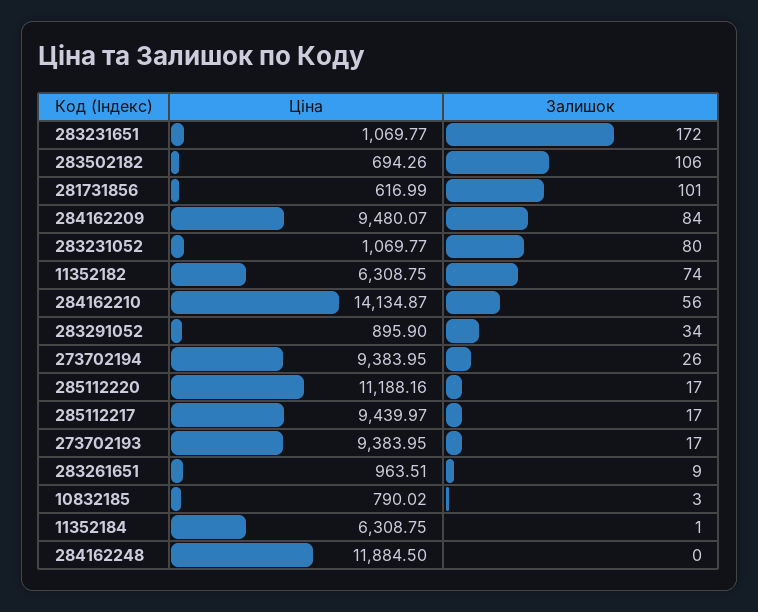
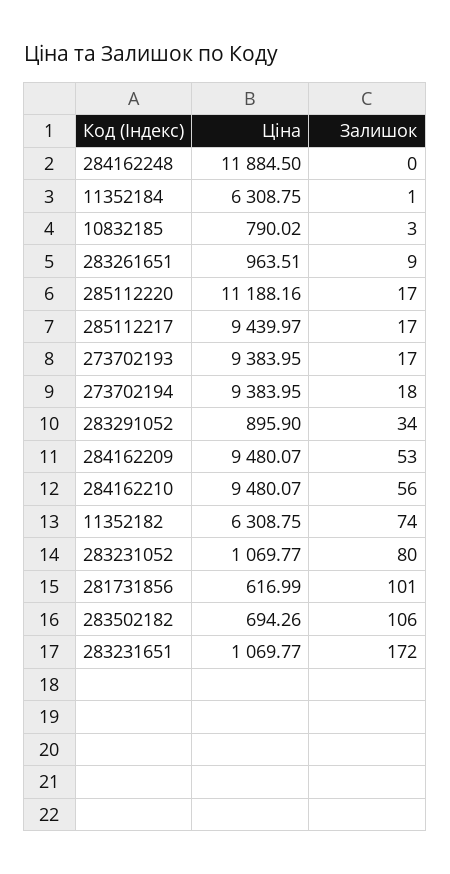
  {
    "Ціна": {
      "283231651": 1069.77,
      "283502182": 694.26,
      "281731856": 616.99,
      "284162209": 9480.07,
      "283231052": 1069.77,
      "11352182": 6308.75,
-     "284162210": 14134.87,
+     "284162210": 9480.07,
      "283291052": 895.9,
      "273702194": 9383.95,
      "285112220": 11188.16,
      "285112217": 9439.97,
      "273702193": 9383.95,
      "283261651": 963.51,
      "10832185": 790.02,
      "11352184": 6308.75,
      "284162248": 11884.5
    },
    "Залишок": {
      "283231651": 172,
      "283502182": 106,
      "281731856": 101,
-     "284162209": 84,
+     "284162209": 53,
      "283231052": 80,
      "11352182": 74,
      "284162210": 56,
      "283291052": 34,
-     "273702194": 26,
+     "273702194": 18,
      "285112220": 17,
      "285112217": 17,
      "273702193": 17,
      "283261651": 9,
      "10832185": 3,
      "11352184": 1,
      "284162248": 0
    }
  }

